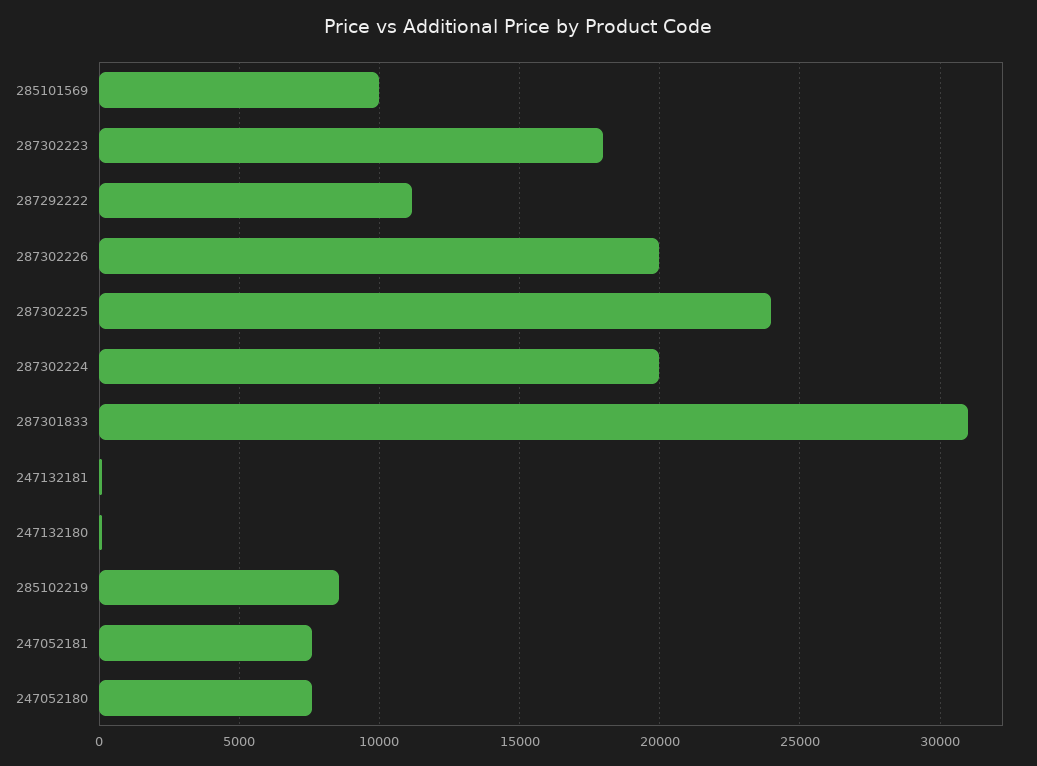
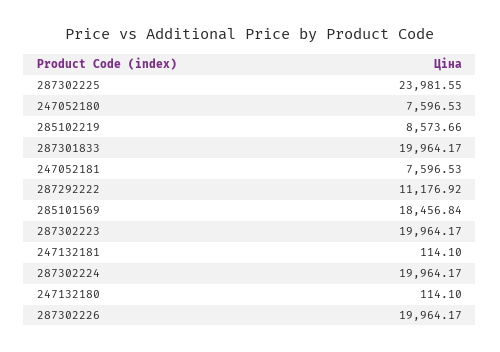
  {
-   "285101569": 10000,
+   "285101569": 18456.84,
-   "287302223": 18000,
+   "287302223": 19964.17,
    "287292222": 11176.92,
    "287302226": 19964.17,
    "287302225": 23981.55,
    "287302224": 19964.17,
-   "287301833": 31000,
+   "287301833": 19964.17,
    "247132181": 114.1,
    "247132180": 114.1,
    "285102219": 8573.66,
    "247052181": 7596.53,
    "247052180": 7596.53
  }

